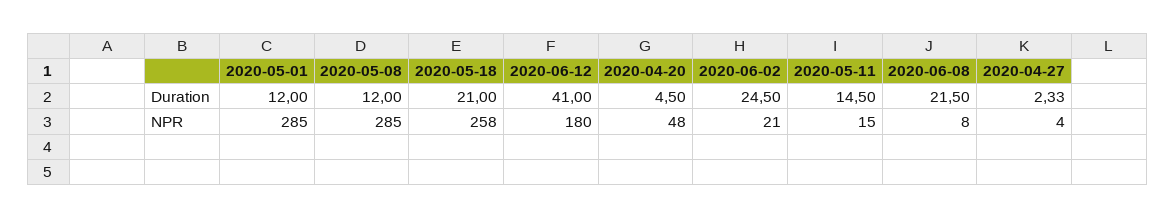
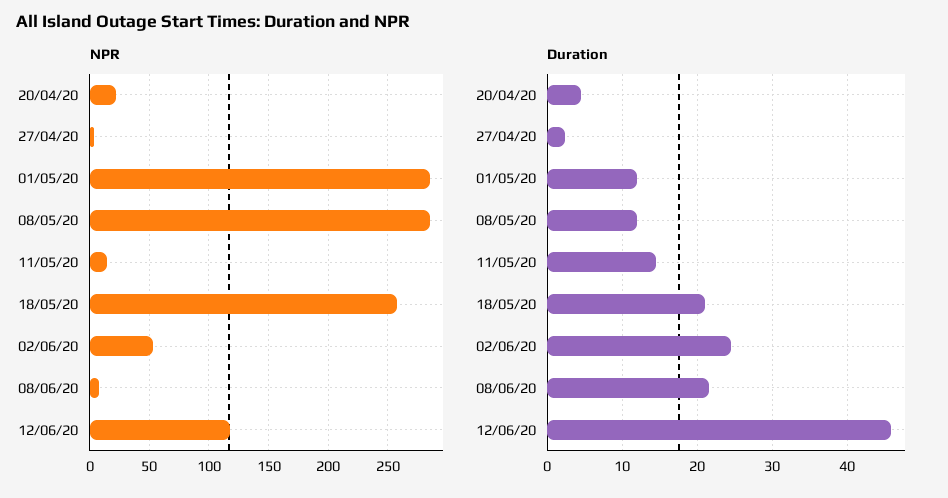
  {
    "Duration": {
      "2020-05-01": 12,
      "2020-05-08": 12,
      "2020-05-18": 21,
-     "2020-06-12": 41,
+     "2020-06-12": 46,
      "2020-04-20": 4.5,
      "2020-06-02": 24.5,
      "2020-05-11": 14.5,
      "2020-06-08": 21.5,
      "2020-04-27": 2.33
    },
    "NPR": {
      "2020-05-01": 285,
      "2020-05-08": 285,
      "2020-05-18": 258,
-     "2020-06-12": 180,
+     "2020-06-12": 120,
-     "2020-04-20": 48,
+     "2020-04-20": 20,
-     "2020-06-02": 21,
+     "2020-06-02": 50,
      "2020-05-11": 15,
      "2020-06-08": 8,
      "2020-04-27": 4
    }
  }

